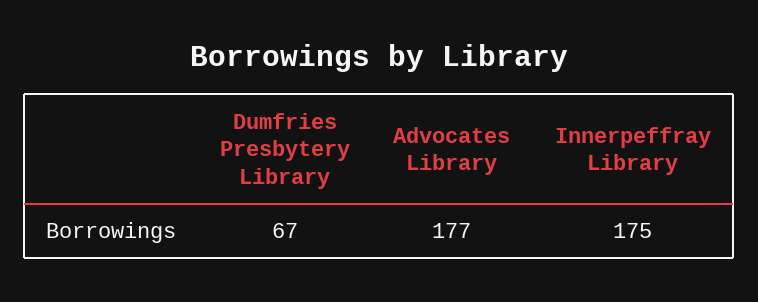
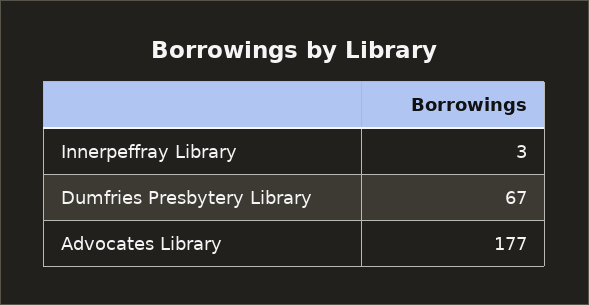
  {
    "Dumfries Presbytery Library": 67,
    "Advocates Library": 177,
-   "Innerpeffray Library": 175
+   "Innerpeffray Library": 3
  }

